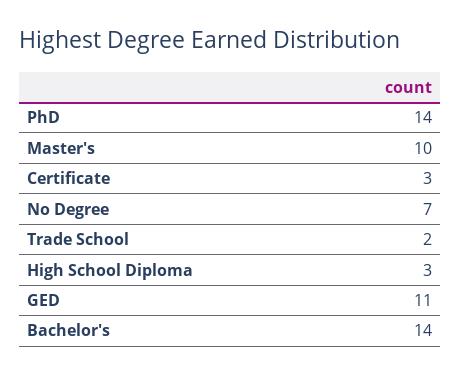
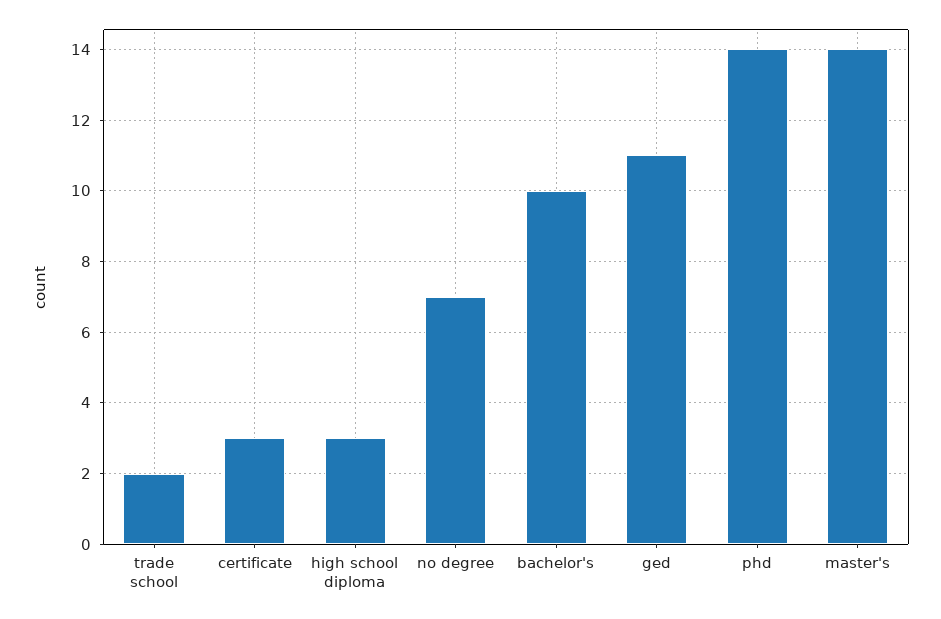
  {
    "PhD": 14,
-   "Master's": 10,
+   "Master's": 14,
    "Certificate": 3,
    "No Degree": 7,
    "Trade School": 2,
    "High School Diploma": 3,
    "GED": 11,
-   "Bachelor's": 14
+   "Bachelor's": 10
  }

